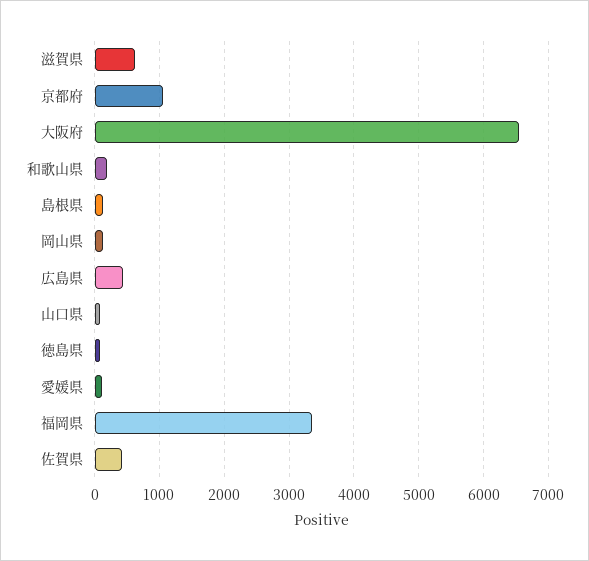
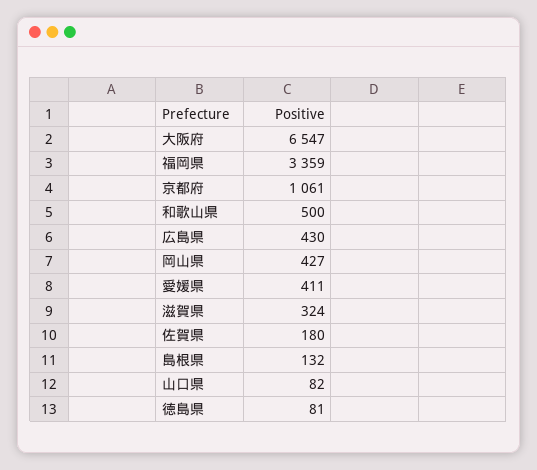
  {
-   "滋賀県": 600,
+   "滋賀県": 324,
    "京都府": 1061,
    "大阪府": 6547,
-   "和歌山県": 200,
+   "和歌山県": 500,
    "島根県": 132,
-   "岡山県": 100,
+   "岡山県": 427,
    "広島県": 430,
    "山口県": 82,
    "徳島県": 81,
-   "愛媛県": 100,
+   "愛媛県": 411,
    "福岡県": 3359,
-   "佐賀県": 400
+   "佐賀県": 180
  }

